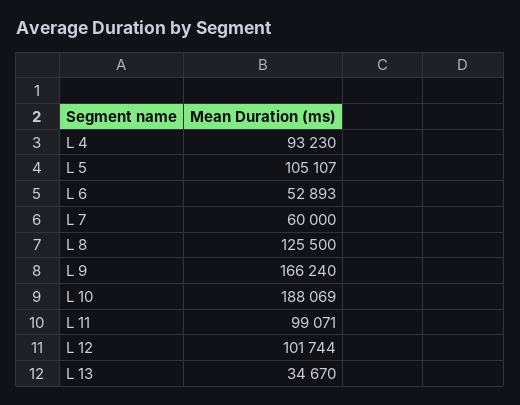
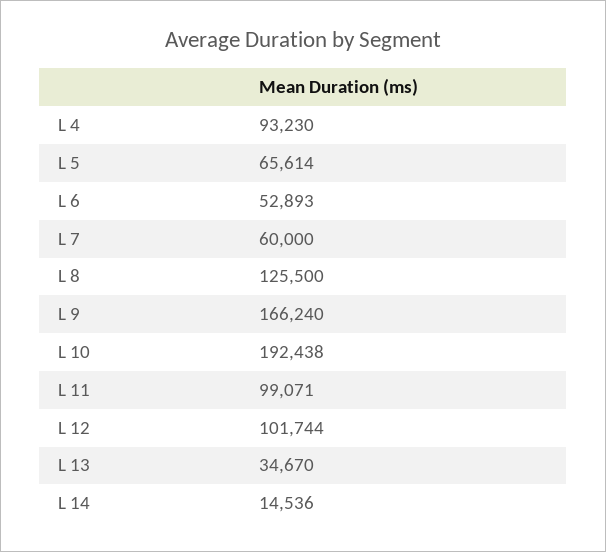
  {
    "L 4": 93230,
-   "L 5": 105107,
+   "L 5": 65614,
    "L 6": 52893,
    "L 7": 60000,
    "L 8": 125500,
    "L 9": 166240,
-   "L 10": 188069,
+   "L 10": 192438,
    "L 11": 99071,
    "L 12": 101744,
-   "L 13": 34670
+   "L 13": 34670,
+   "L 14": 14536
  }

